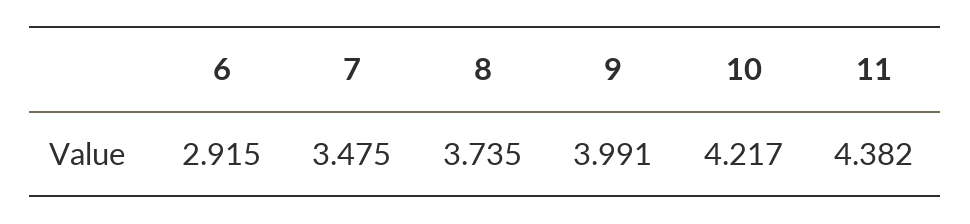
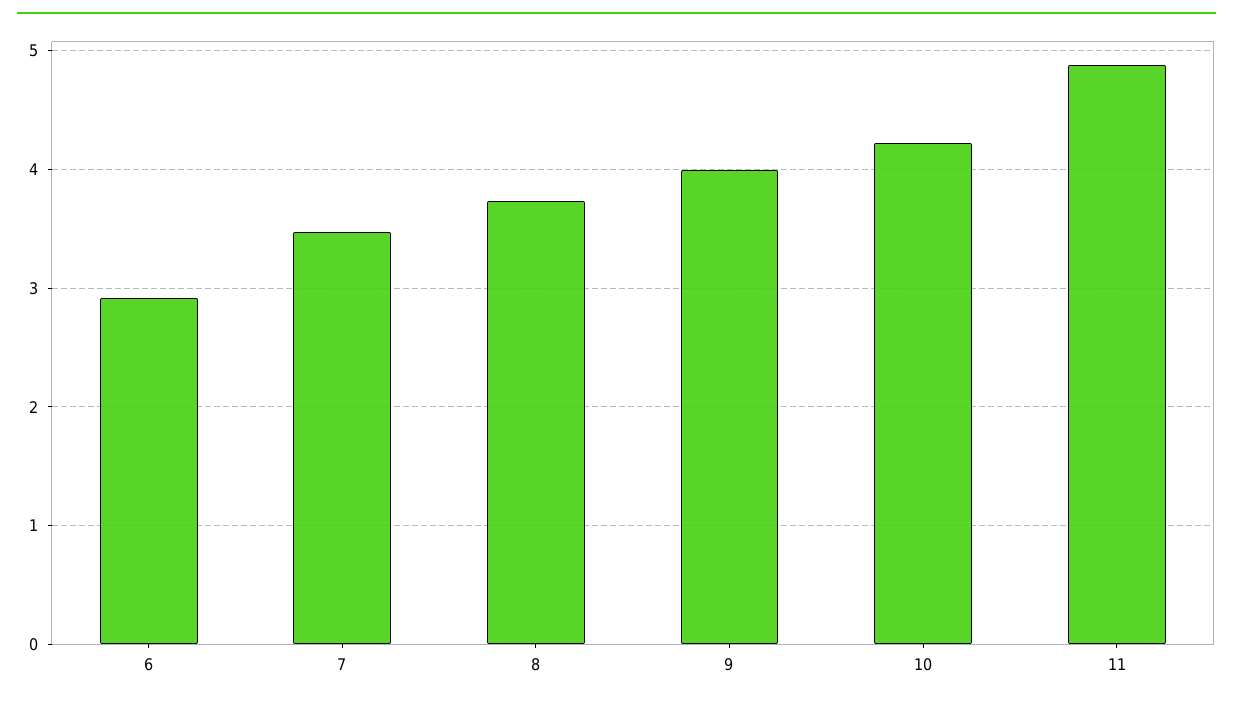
  {
    "6": 2.915,
    "7": 3.475,
    "8": 3.735,
    "9": 3.991,
    "10": 4.217,
-   "11": 4.382
+   "11": 4.9
  }

